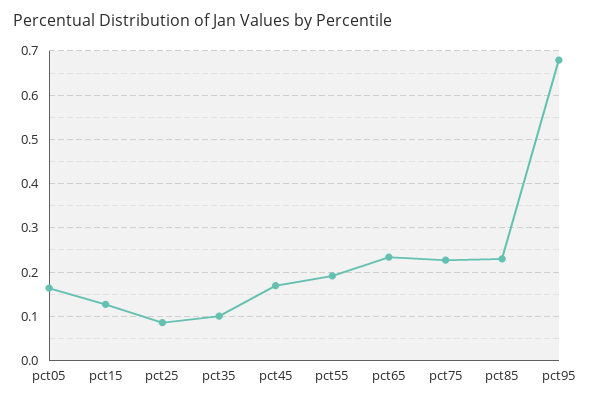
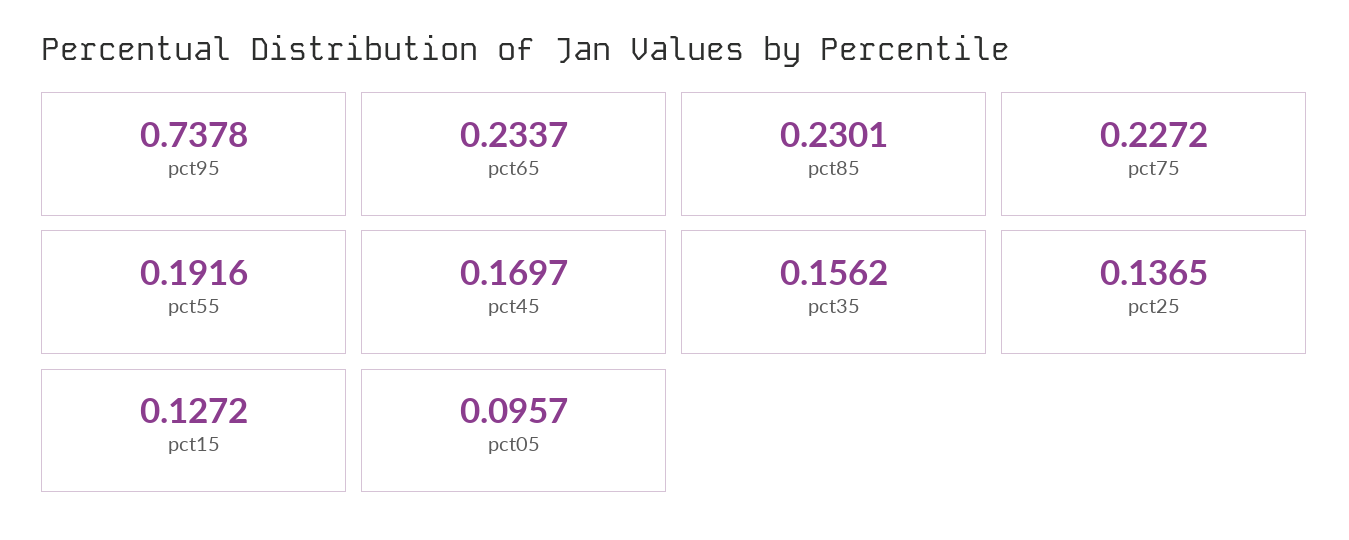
  {
-   "pct05": 0.16,
+   "pct05": 0.0957,
    "pct15": 0.1272,
-   "pct25": 0.08,
+   "pct25": 0.1365,
-   "pct35": 0.1,
+   "pct35": 0.1562,
    "pct45": 0.1697,
    "pct55": 0.1916,
    "pct65": 0.2337,
    "pct75": 0.2272,
    "pct85": 0.2301,
-   "pct95": 0.68
+   "pct95": 0.7378
  }

